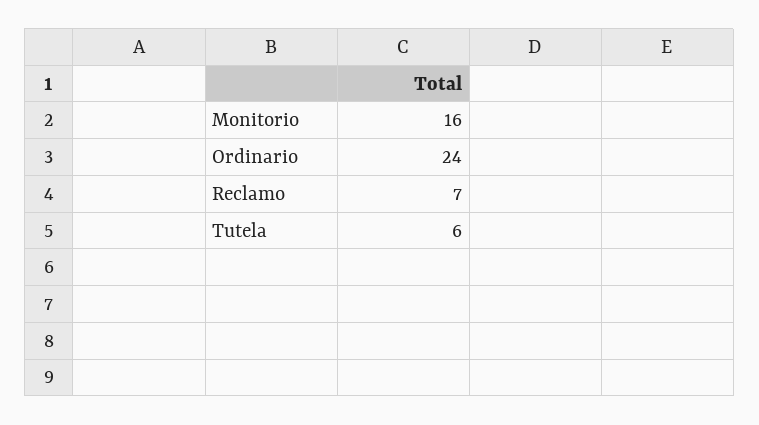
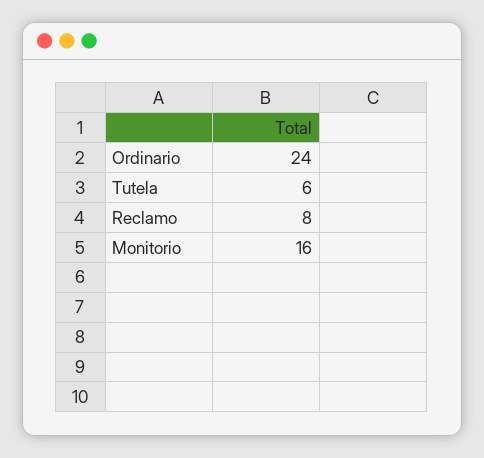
  {
    "Monitorio": 16,
    "Ordinario": 24,
-   "Reclamo": 7,
+   "Reclamo": 8,
    "Tutela": 6
  }

